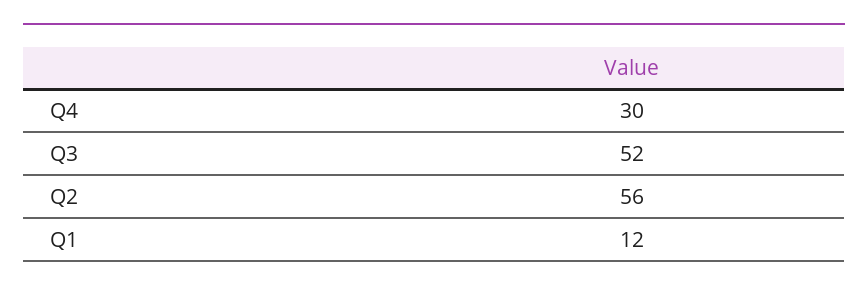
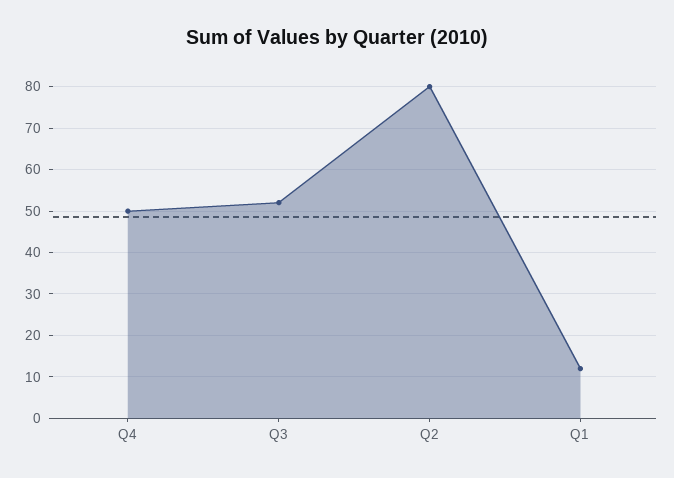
  {
-   "Q4": 30,
+   "Q4": 50,
    "Q3": 52,
-   "Q2": 56,
+   "Q2": 80,
    "Q1": 12
  }

